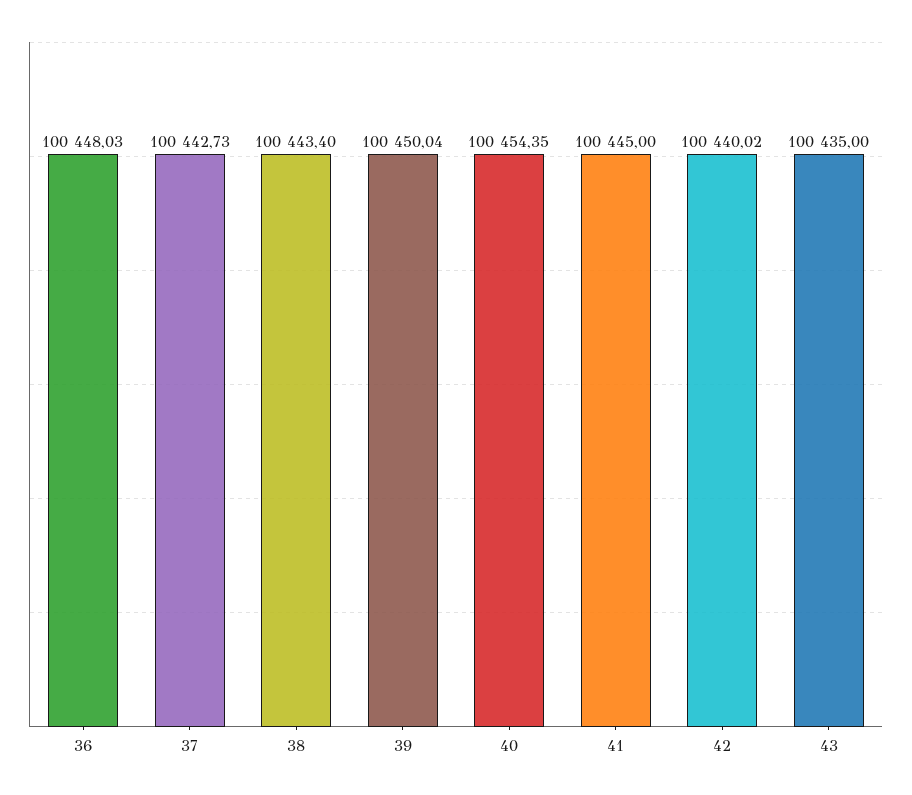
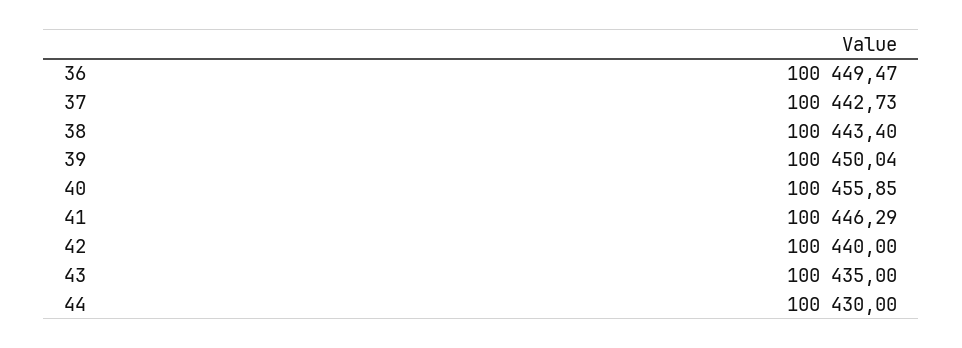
  {
-   "36": 100448.03,
+   "36": 100449.47,
    "37": 100442.73,
    "38": 100443.4,
    "39": 100450.04,
-   "40": 100454.35,
+   "40": 100455.85,
-   "41": 100445,
+   "41": 100446.29,
-   "42": 100440.02,
+   "42": 100440,
-   "43": 100435
+   "43": 100435,
+   "44": 100430
  }

